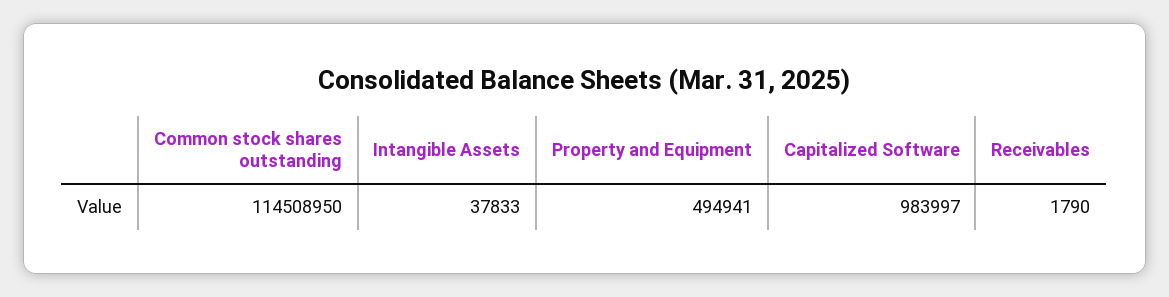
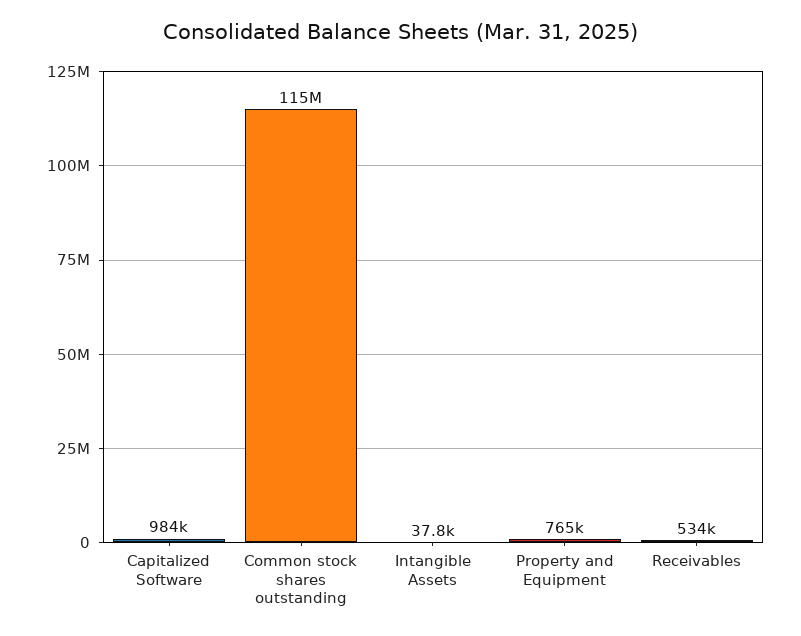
  {
    "Common stock shares outstanding": 114508950,
    "Intangible Assets": 37833,
-   "Property and Equipment": 494941,
+   "Property and Equipment": 765000,
    "Capitalized Software": 983997,
-   "Receivables": 1790
+   "Receivables": 534000
  }

